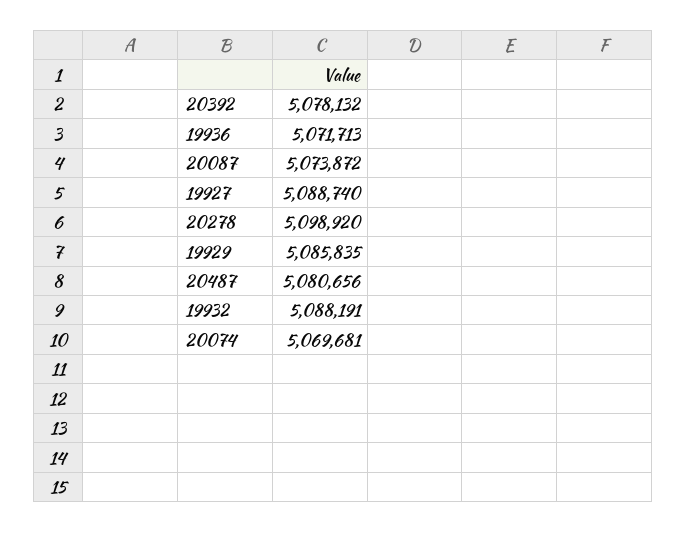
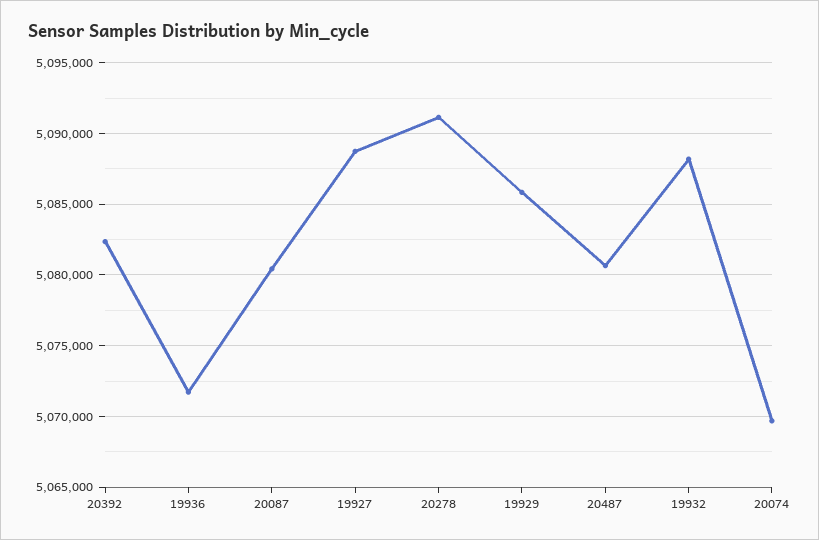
  {
-   "20392": 5078132,
+   "20392": 5082500,
    "19936": 5071713,
-   "20087": 5073872,
+   "20087": 5080500,
    "19927": 5088740,
-   "20278": 5098920,
+   "20278": 5091000,
    "19929": 5085835,
    "20487": 5080656,
    "19932": 5088191,
    "20074": 5069681
  }

